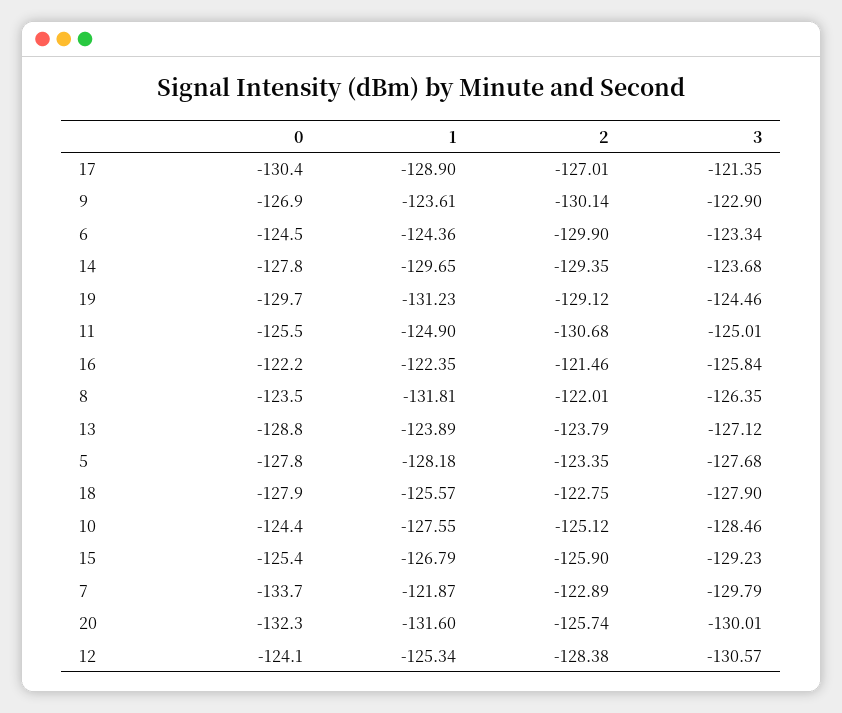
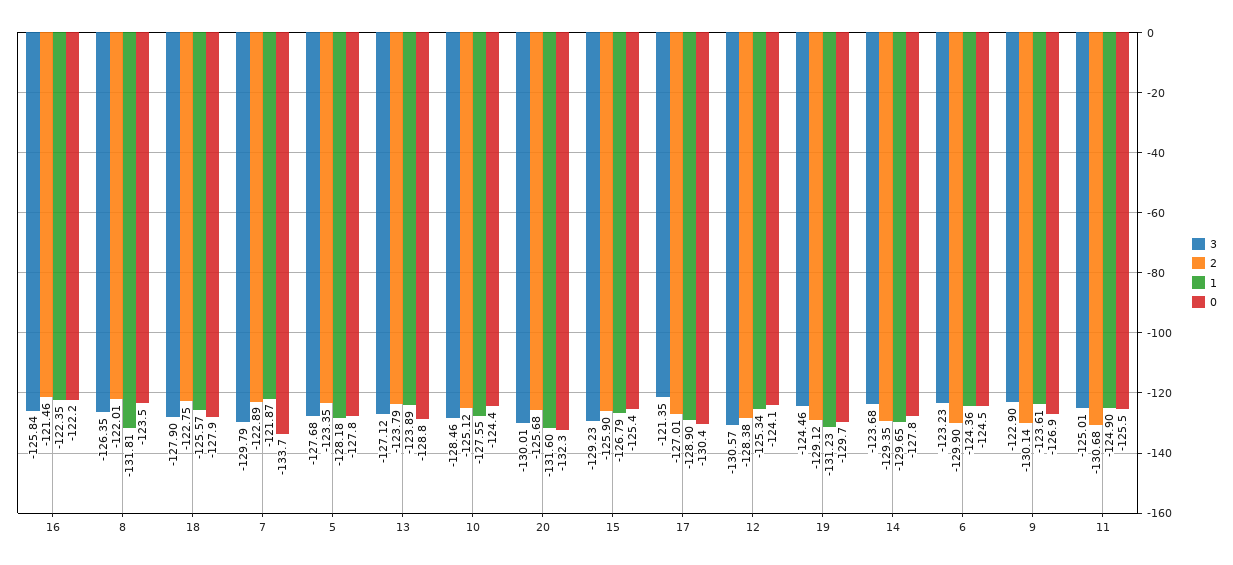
  {
    "0": {
      "17": -130.4,
      "9": -126.9,
      "6": -124.5,
      "14": -127.8,
      "19": -129.7,
      "11": -125.5,
      "16": -122.2,
      "8": -123.5,
      "13": -128.8,
      "5": -127.8,
      "18": -127.9,
      "10": -124.4,
      "15": -125.4,
      "7": -133.7,
      "20": -132.3,
      "12": -124.1
    },
    "1": {
      "17": -128.9,
      "9": -123.61,
      "6": -124.36,
      "14": -129.65,
      "19": -131.23,
      "11": -124.9,
      "16": -122.35,
      "8": -131.81,
      "13": -123.89,
      "5": -128.18,
      "18": -125.57,
      "10": -127.55,
      "15": -126.79,
      "7": -121.87,
      "20": -131.6,
      "12": -125.34
    },
    "2": {
      "17": -127.01,
      "9": -130.14,
      "6": -129.9,
      "14": -129.35,
      "19": -129.12,
      "11": -130.68,
      "16": -121.46,
      "8": -122.01,
      "13": -123.79,
      "5": -123.35,
      "18": -122.75,
      "10": -125.12,
      "15": -125.9,
      "7": -122.89,
-     "20": -125.74,
+     "20": -125.68,
      "12": -128.38
    },
    "3": {
      "17": -121.35,
      "9": -122.9,
-     "6": -123.34,
+     "6": -123.23,
      "14": -123.68,
      "19": -124.46,
      "11": -125.01,
      "16": -125.84,
      "8": -126.35,
      "13": -127.12,
      "5": -127.68,
      "18": -127.9,
      "10": -128.46,
      "15": -129.23,
      "7": -129.79,
      "20": -130.01,
      "12": -130.57
    }
  }

